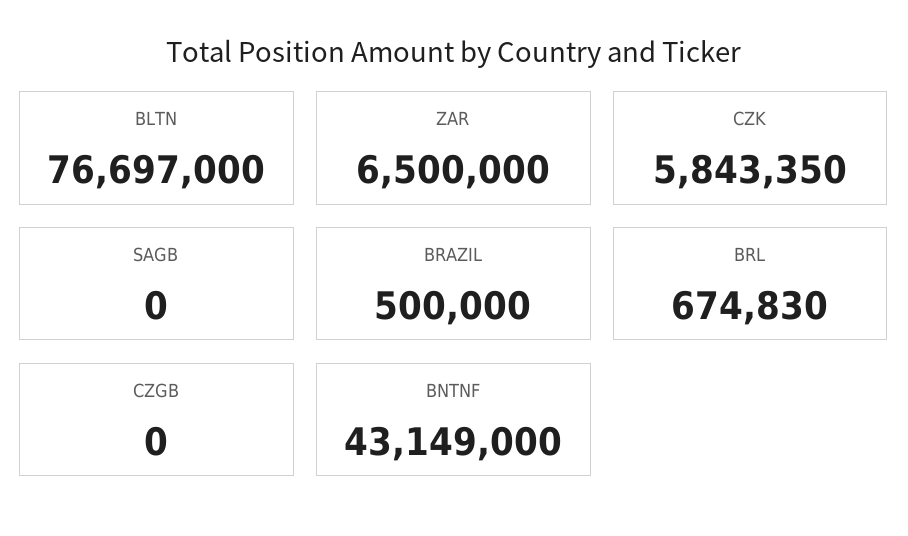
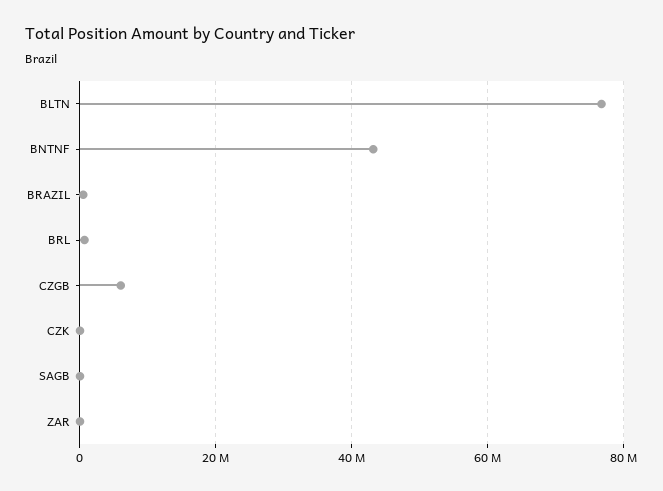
  {
    "BLTN": 76697000,
-   "ZAR": 6500000,
+   "ZAR": 0,
-   "CZK": 5843350,
+   "CZK": 0,
    "SAGB": 0,
    "BRAZIL": 500000,
    "BRL": 674830,
-   "CZGB": 0,
+   "CZGB": 6000000,
    "BNTNF": 43149000
  }

